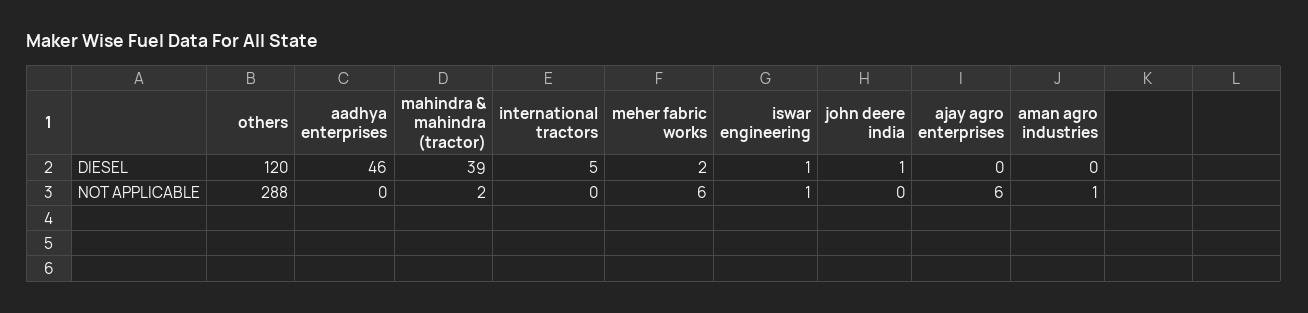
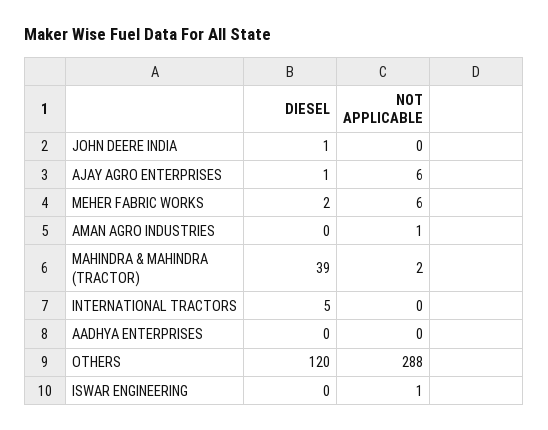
  {
    "others": {
      "DIESEL": 120,
      "NOT APPLICABLE": 288
    },
    "aadhya enterprises": {
-     "DIESEL": 46,
+     "DIESEL": 0,
      "NOT APPLICABLE": 0
    },
    "mahindra & mahindra (tractor)": {
      "DIESEL": 39,
      "NOT APPLICABLE": 2
    },
    "international tractors": {
      "DIESEL": 5,
      "NOT APPLICABLE": 0
    },
    "meher fabric works": {
      "DIESEL": 2,
      "NOT APPLICABLE": 6
    },
    "iswar engineering": {
-     "DIESEL": 1,
+     "DIESEL": 0,
      "NOT APPLICABLE": 1
    },
    "john deere india": {
      "DIESEL": 1,
      "NOT APPLICABLE": 0
    },
    "ajay agro enterprises": {
-     "DIESEL": 0,
+     "DIESEL": 1,
      "NOT APPLICABLE": 6
    },
    "aman agro industries": {
      "DIESEL": 0,
      "NOT APPLICABLE": 1
    }
  }

